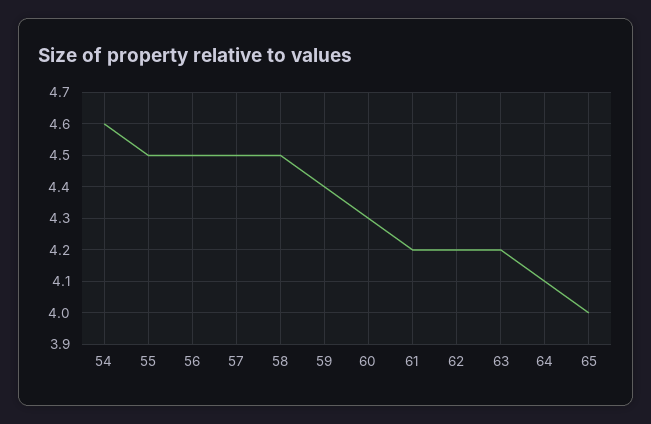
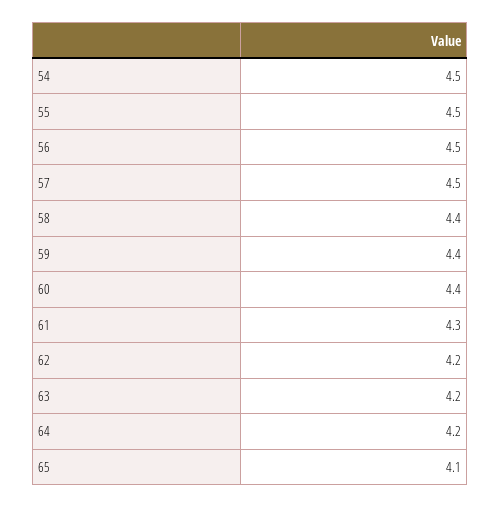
  {
-   "54": 4.6,
+   "54": 4.5,
    "55": 4.5,
    "56": 4.5,
    "57": 4.5,
-   "58": 4.5,
+   "58": 4.4,
    "59": 4.4,
-   "60": 4.3,
+   "60": 4.4,
-   "61": 4.2,
+   "61": 4.3,
    "62": 4.2,
    "63": 4.2,
-   "64": 4.1,
+   "64": 4.2,
-   "65": 4
+   "65": 4.1
  }

